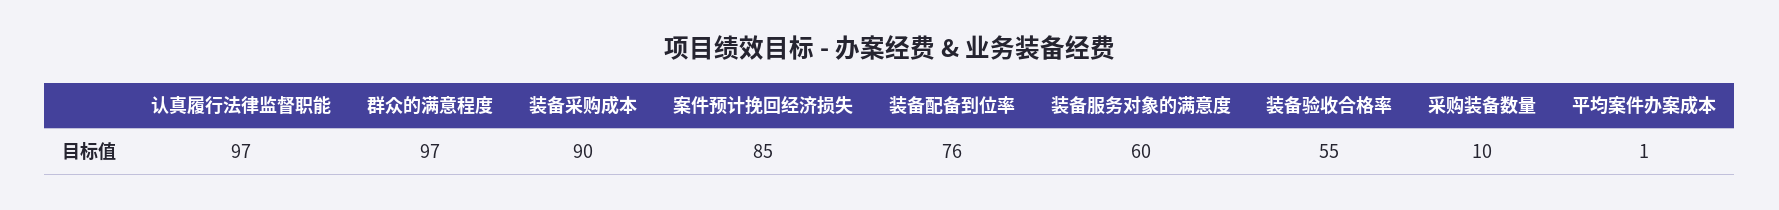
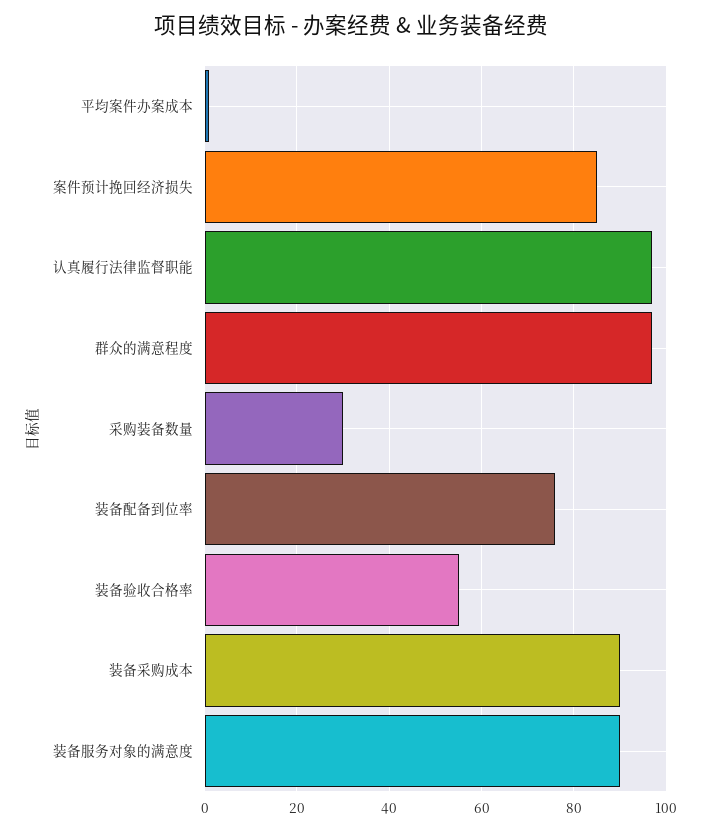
  {
    "认真履行法律监督职能": 97,
    "群众的满意程度": 97,
    "装备采购成本": 90,
    "案件预计挽回经济损失": 85,
    "装备配备到位率": 76,
-   "装备服务对象的满意度": 60,
+   "装备服务对象的满意度": 90,
    "装备验收合格率": 55,
-   "采购装备数量": 10,
+   "采购装备数量": 30,
    "平均案件办案成本": 1
  }

